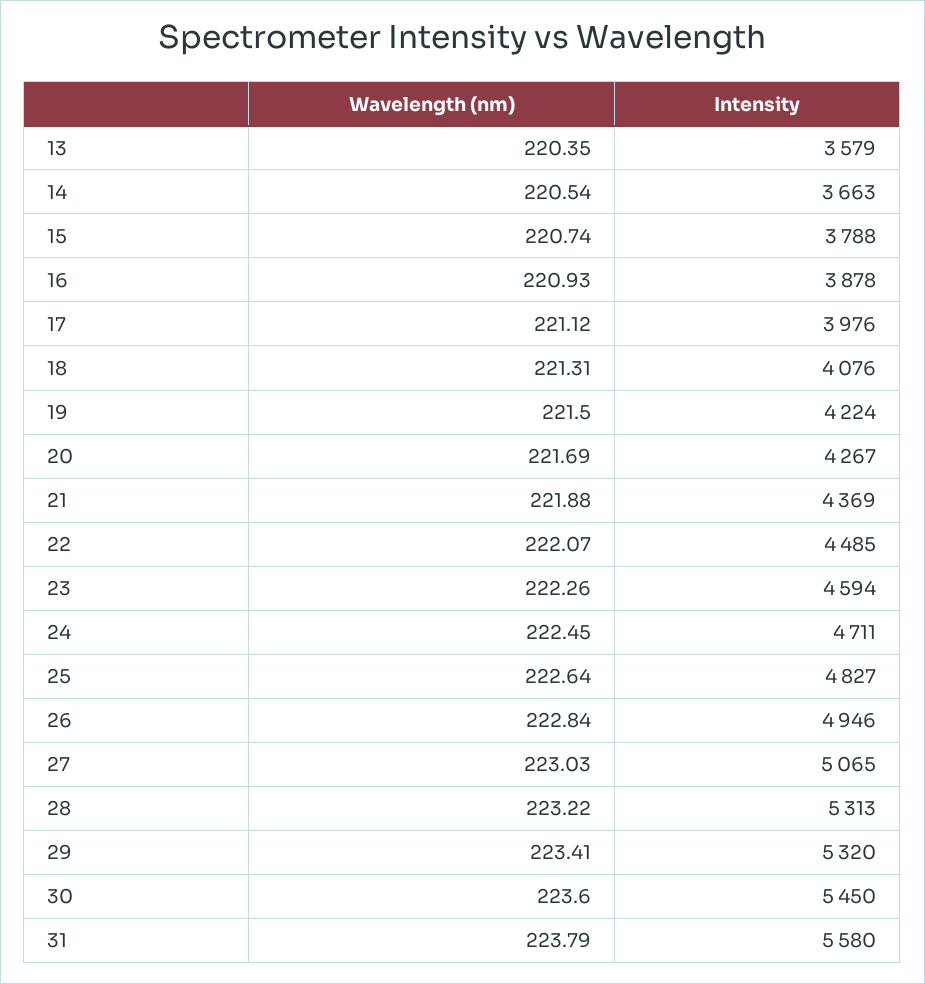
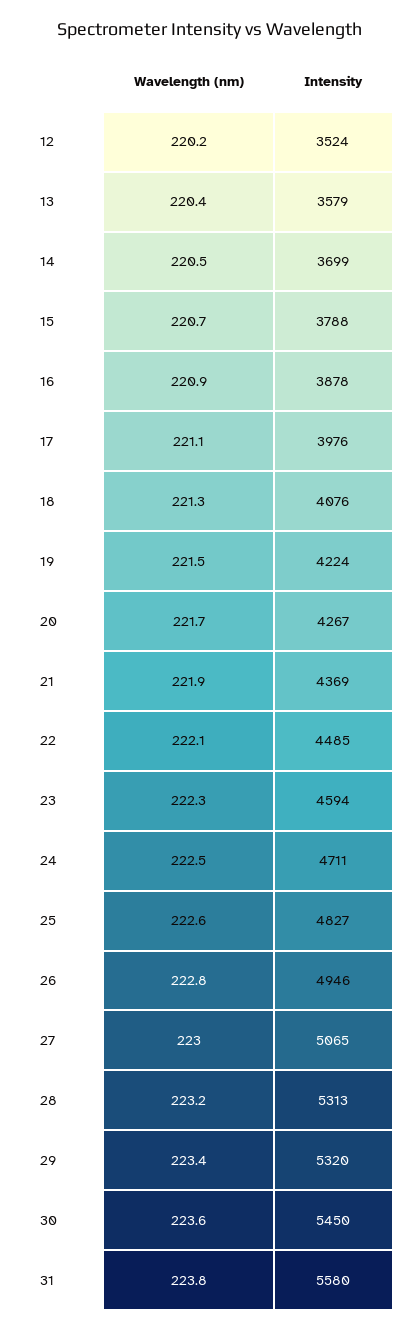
  {
    "Wavelength (nm)": {
      "13": 220.35,
      "14": 220.54,
      "15": 220.74,
      "16": 220.93,
      "17": 221.12,
      "18": 221.31,
      "19": 221.5,
      "20": 221.69,
      "21": 221.88,
      "22": 222.07,
      "23": 222.26,
      "24": 222.45,
      "25": 222.64,
      "26": 222.84,
      "27": 223.03,
      "28": 223.22,
      "29": 223.41,
      "30": 223.6,
-     "31": 223.79
+     "31": 223.79,
+     "12": 220.2
    },
    "Intensity": {
      "13": 3579,
-     "14": 3663,
+     "14": 3699,
      "15": 3788,
      "16": 3878,
      "17": 3976,
      "18": 4076,
      "19": 4224,
      "20": 4267,
      "21": 4369,
      "22": 4485,
      "23": 4594,
      "24": 4711,
      "25": 4827,
      "26": 4946,
      "27": 5065,
      "28": 5313,
      "29": 5320,
      "30": 5450,
-     "31": 5580
+     "31": 5580,
+     "12": 3524
    }
  }

